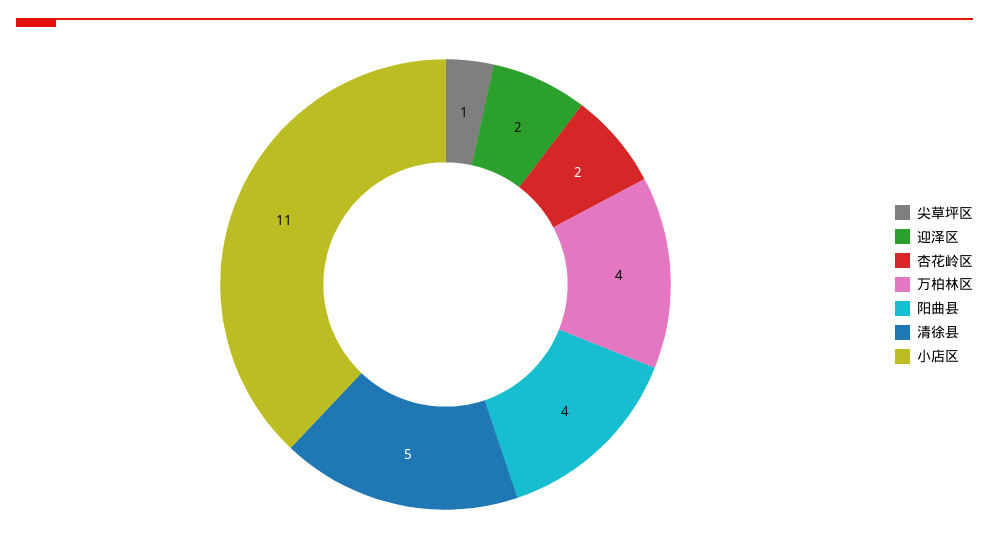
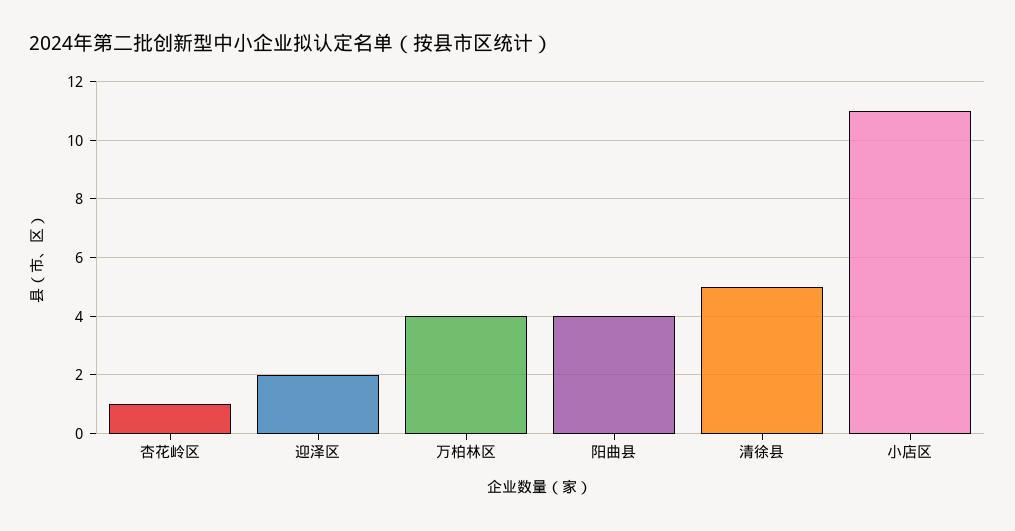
  {
-   "尖草坪区": 1,
    "迎泽区": 2,
-   "杏花岭区": 2,
+   "杏花岭区": 1,
    "万柏林区": 4,
    "阳曲县": 4,
    "清徐县": 5,
    "小店区": 11
  }

